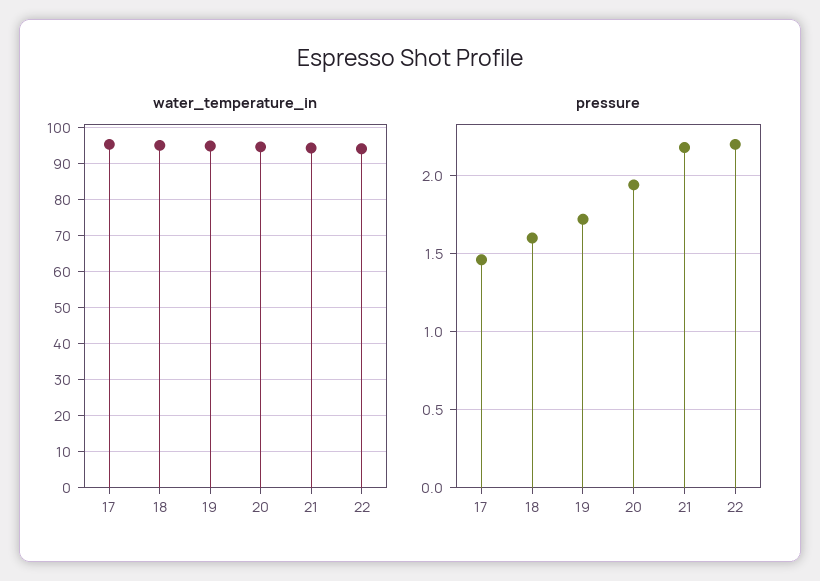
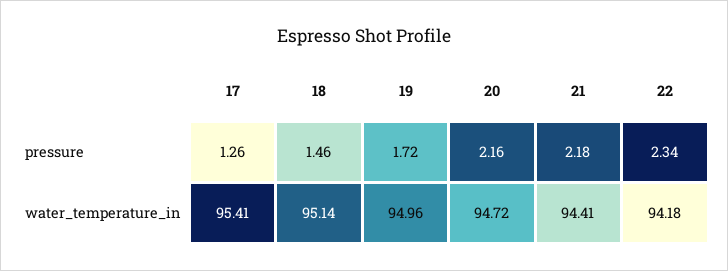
  {
    "water_temperature_in": {
      "17": 95.41,
      "18": 95.14,
      "19": 94.96,
      "20": 94.72,
      "21": 94.41,
      "22": 94.18
    },
    "pressure": {
-     "17": 1.45,
+     "17": 1.26,
-     "18": 1.6,
+     "18": 1.46,
      "19": 1.72,
-     "20": 1.95,
+     "20": 2.16,
      "21": 2.18,
-     "22": 2.2
+     "22": 2.34
    }
  }

